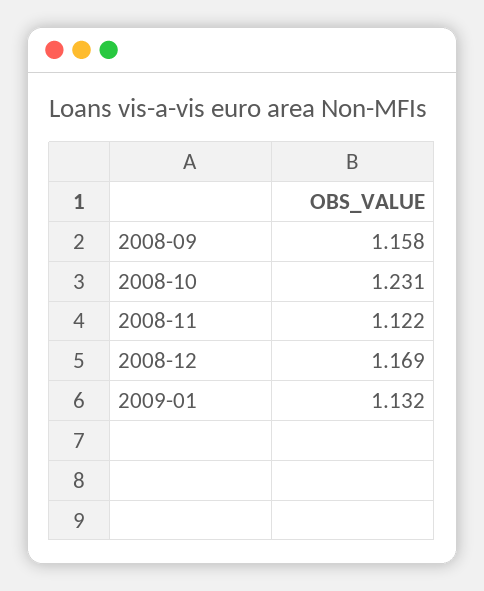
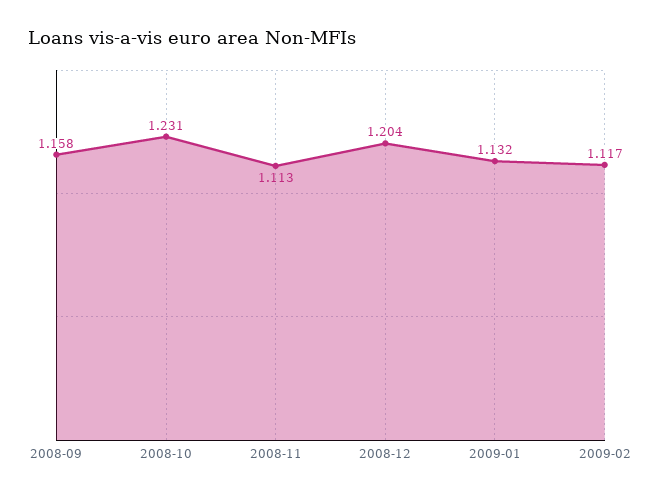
  {
    "2008-09": 1.158,
    "2008-10": 1.231,
-   "2008-11": 1.122,
+   "2008-11": 1.113,
-   "2008-12": 1.169,
+   "2008-12": 1.204,
-   "2009-01": 1.132
+   "2009-01": 1.132,
+   "2009-02": 1.117
  }

